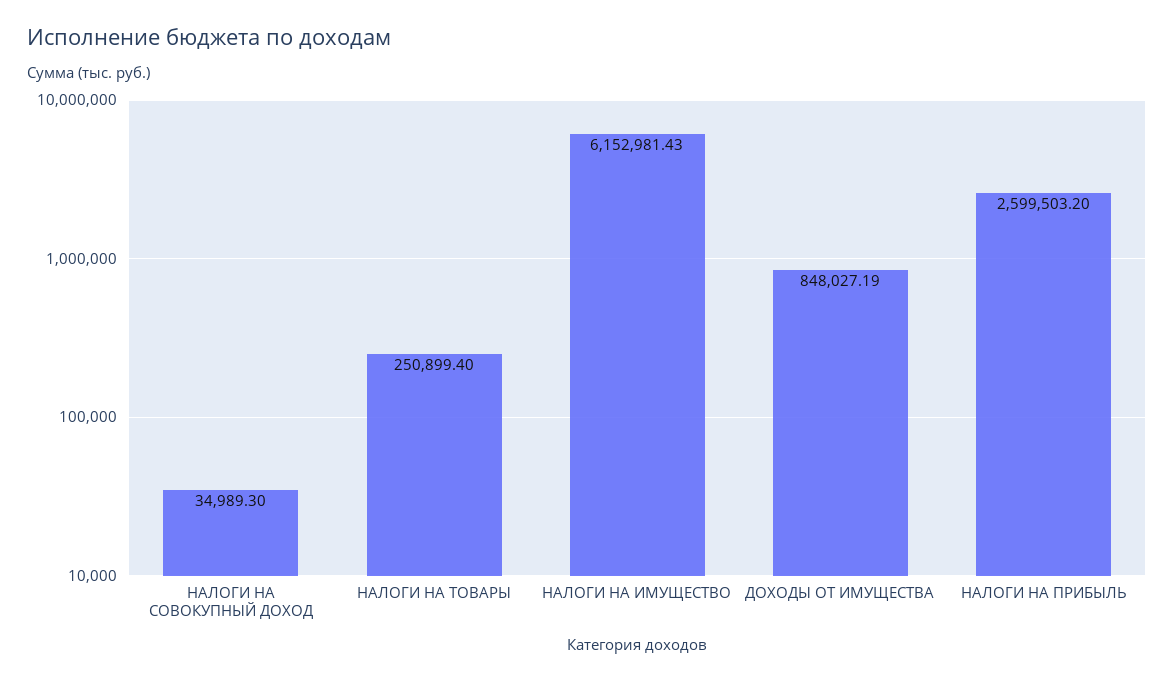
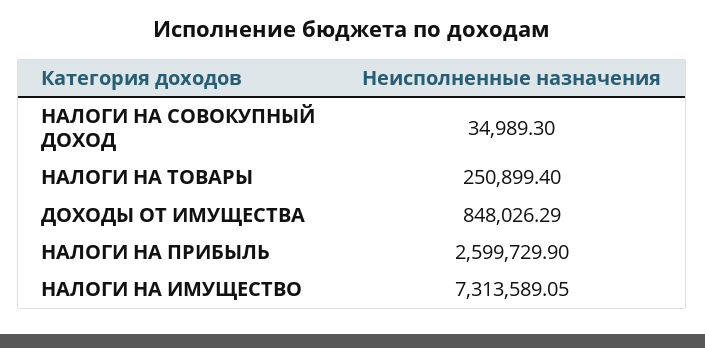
  {
    "НАЛОГИ НА СОВОКУПНЫЙ ДОХОД": 34989.3,
    "НАЛОГИ НА ТОВАРЫ": 250899.4,
-   "НАЛОГИ НА ИМУЩЕСТВО": 6152981.43,
+   "НАЛОГИ НА ИМУЩЕСТВО": 7313589.05,
-   "ДОХОДЫ ОТ ИМУЩЕСТВА": 848027.19,
+   "ДОХОДЫ ОТ ИМУЩЕСТВА": 848026.29,
-   "НАЛОГИ НА ПРИБЫЛЬ": 2599503.2
+   "НАЛОГИ НА ПРИБЫЛЬ": 2599729.9
  }

